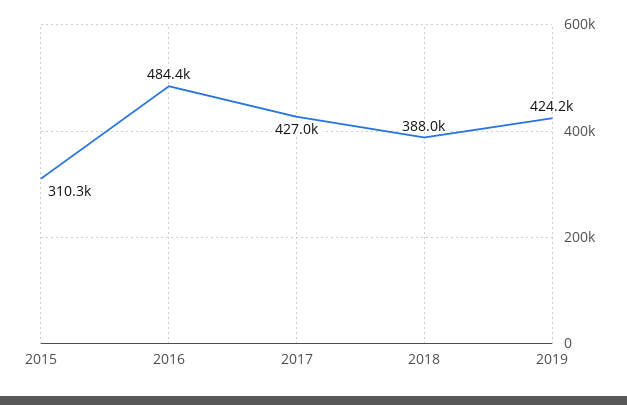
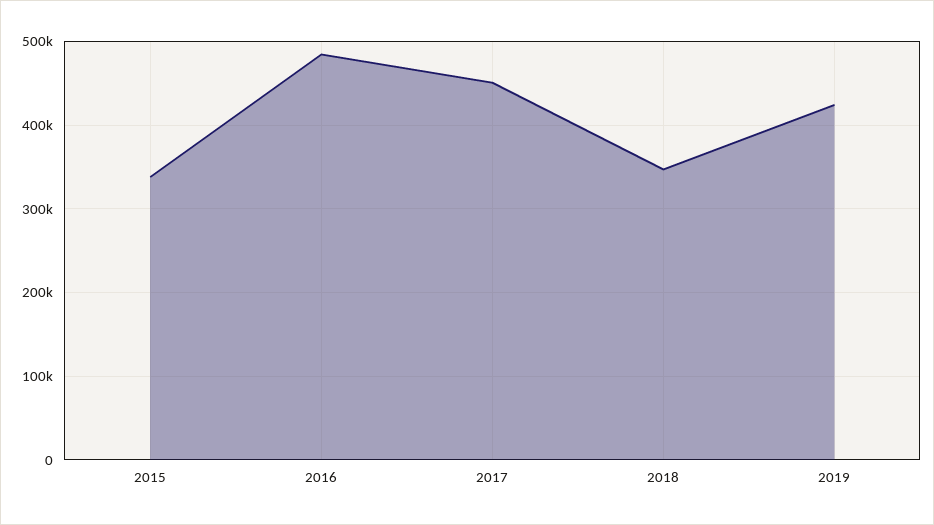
  {
-   "2015": 310300,
+   "2015": 340000,
    "2016": 484400,
-   "2017": 427000,
+   "2017": 450000,
-   "2018": 388000,
+   "2018": 350000,
    "2019": 424200
  }

